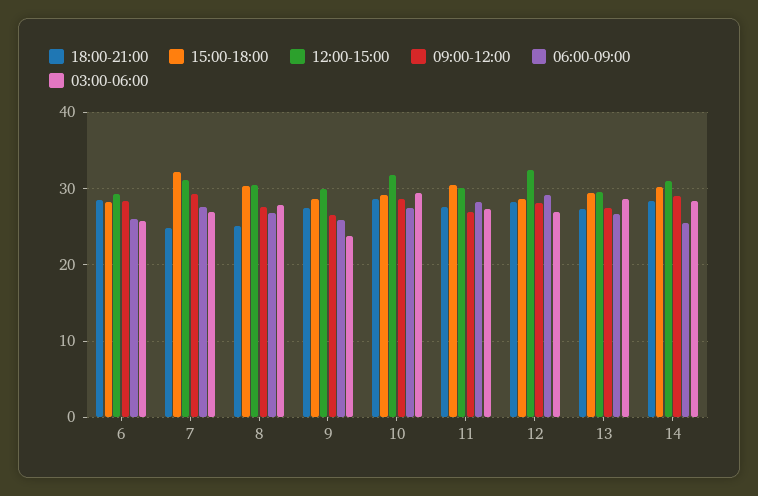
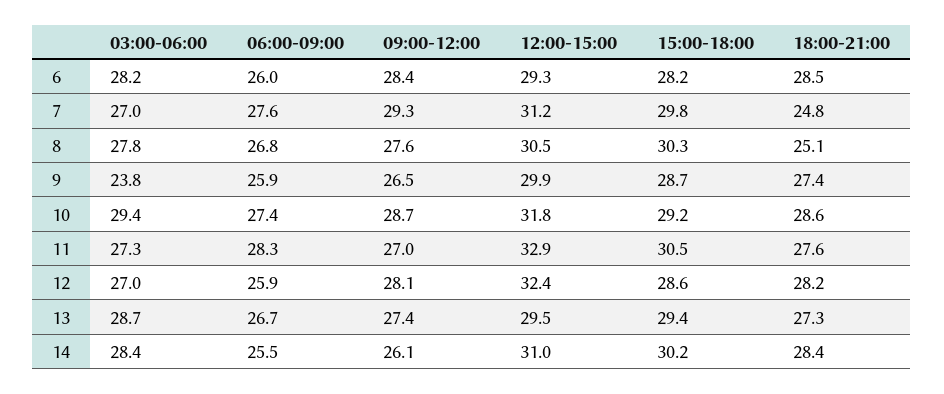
  {
    "18:00-21:00": {
      "6": 28.5,
      "7": 24.8,
      "8": 25.1,
      "9": 27.4,
      "10": 28.6,
      "11": 27.6,
      "12": 28.2,
      "13": 27.3,
      "14": 28.4
    },
    "15:00-18:00": {
      "6": 28.2,
-     "7": 32,
+     "7": 29.8,
      "8": 30.3,
      "9": 28.7,
      "10": 29.2,
      "11": 30.5,
      "12": 28.6,
      "13": 29.4,
      "14": 30.2
    },
    "12:00-15:00": {
      "6": 29.3,
      "7": 31.2,
      "8": 30.5,
      "9": 29.9,
      "10": 31.8,
-     "11": 30,
+     "11": 32.9,
      "12": 32.4,
      "13": 29.5,
      "14": 31
    },
    "09:00-12:00": {
      "6": 28.4,
      "7": 29.3,
      "8": 27.6,
      "9": 26.5,
      "10": 28.7,
      "11": 27,
      "12": 28.1,
      "13": 27.4,
-     "14": 29
+     "14": 26.1
    },
    "06:00-09:00": {
      "6": 26,
      "7": 27.6,
      "8": 26.8,
      "9": 25.9,
      "10": 27.4,
      "11": 28.3,
-     "12": 29,
+     "12": 25.9,
      "13": 26.7,
      "14": 25.5
    },
    "03:00-06:00": {
-     "6": 26,
+     "6": 28.2,
      "7": 27,
      "8": 27.8,
      "9": 23.8,
      "10": 29.4,
      "11": 27.3,
      "12": 27,
      "13": 28.7,
      "14": 28.4
    }
  }

